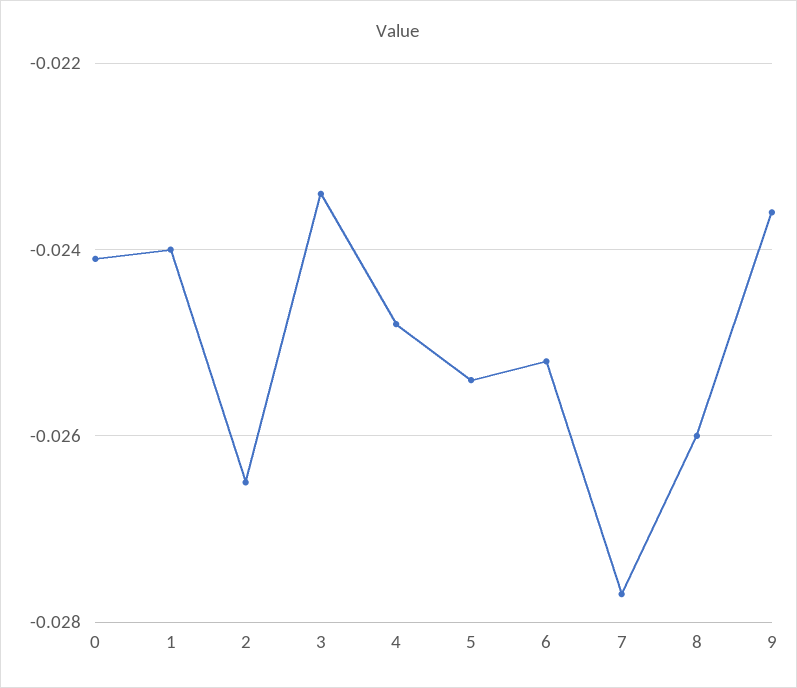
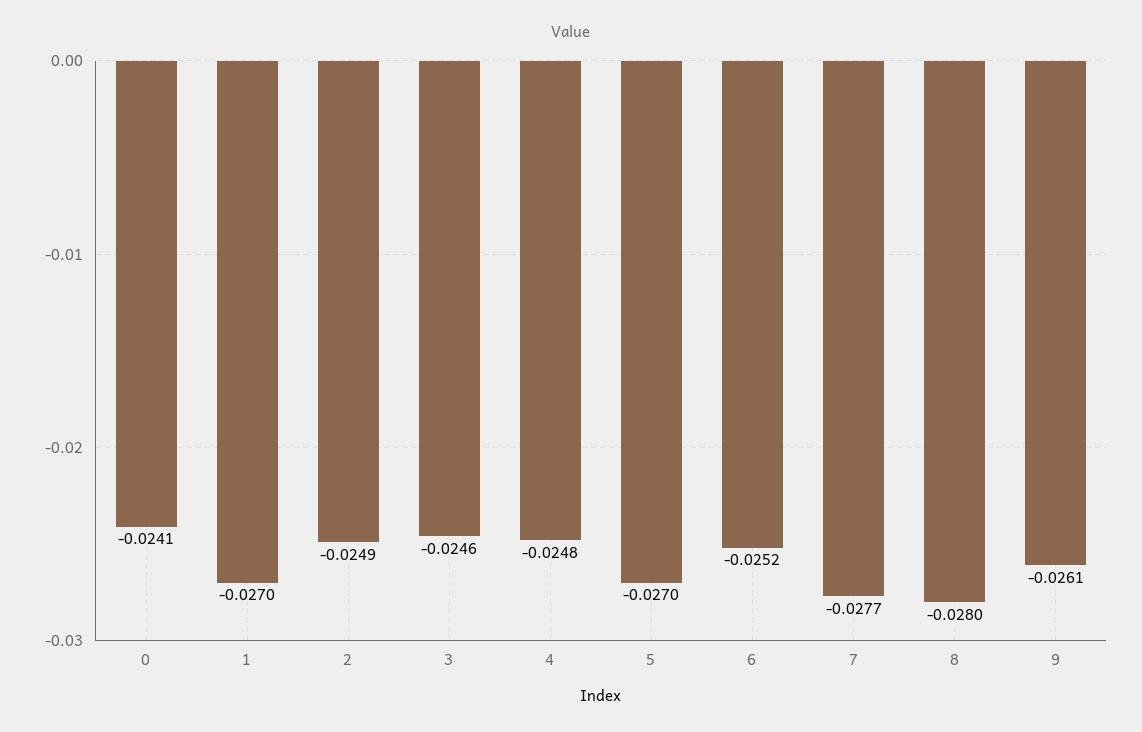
  {
    "0": -0.0241,
-   "1": -0.024,
+   "1": -0.027,
-   "2": -0.0265,
+   "2": -0.0249,
-   "3": -0.0235,
+   "3": -0.0246,
    "4": -0.0248,
-   "5": -0.0255,
+   "5": -0.027,
    "6": -0.0252,
    "7": -0.0277,
-   "8": -0.026,
+   "8": -0.028,
-   "9": -0.0235
+   "9": -0.0261
  }

